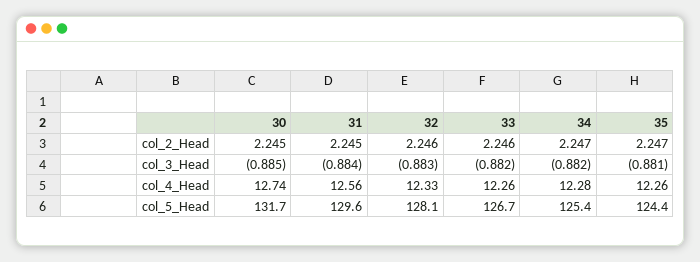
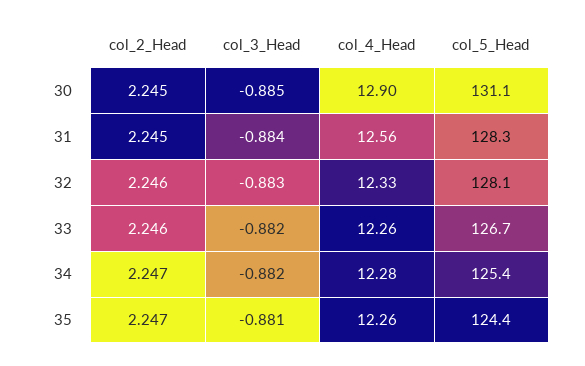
  {
    "30": {
      "col_2_Head": 2.245,
      "col_3_Head": -0.885,
-     "col_4_Head": 12.74,
+     "col_4_Head": 12.9,
-     "col_5_Head": 131.7
+     "col_5_Head": 131.1
    },
    "31": {
      "col_2_Head": 2.245,
      "col_3_Head": -0.884,
      "col_4_Head": 12.56,
-     "col_5_Head": 129.6
+     "col_5_Head": 128.3
    },
    "32": {
      "col_2_Head": 2.246,
      "col_3_Head": -0.883,
      "col_4_Head": 12.33,
      "col_5_Head": 128.1
    },
    "33": {
      "col_2_Head": 2.246,
      "col_3_Head": -0.882,
      "col_4_Head": 12.26,
      "col_5_Head": 126.7
    },
    "34": {
      "col_2_Head": 2.247,
      "col_3_Head": -0.882,
      "col_4_Head": 12.28,
      "col_5_Head": 125.4
    },
    "35": {
      "col_2_Head": 2.247,
      "col_3_Head": -0.881,
      "col_4_Head": 12.26,
      "col_5_Head": 124.4
    }
  }

